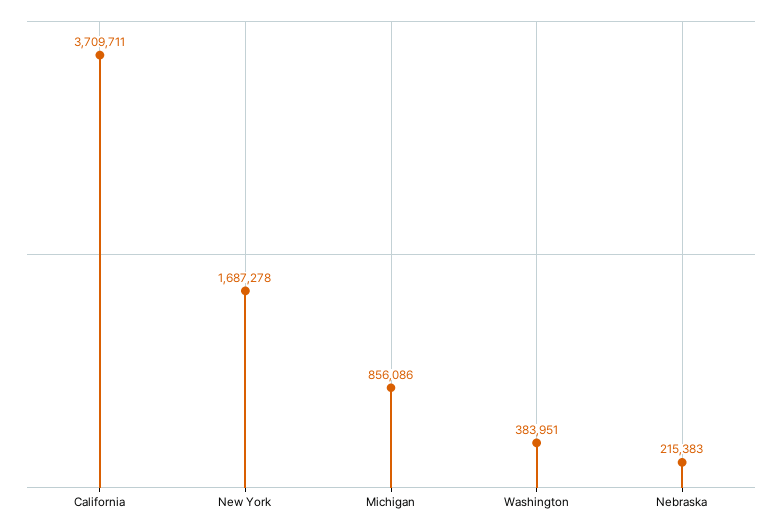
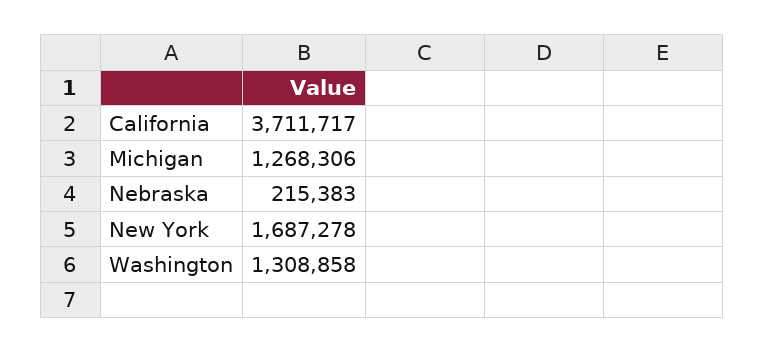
  {
-   "California": 3709711,
+   "California": 3711717,
    "New York": 1687278,
-   "Michigan": 856086,
+   "Michigan": 1268306,
-   "Washington": 383951,
+   "Washington": 1308858,
    "Nebraska": 215383
  }

